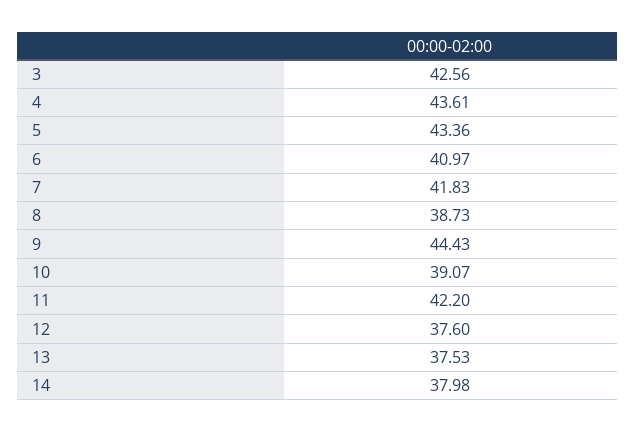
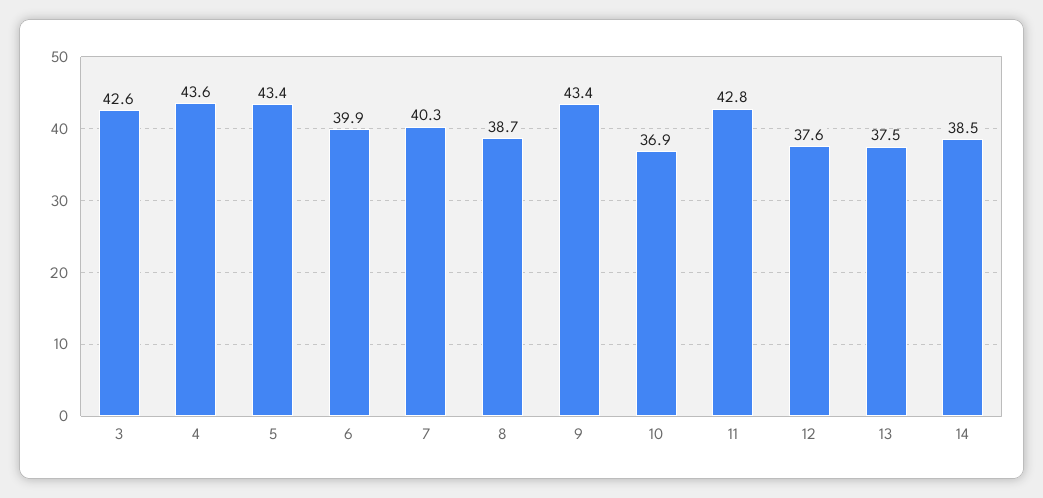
  {
    "3": 42.56,
    "4": 43.61,
    "5": 43.36,
-   "6": 40.97,
+   "6": 39.9,
-   "7": 41.83,
+   "7": 40.3,
    "8": 38.73,
-   "9": 44.43,
+   "9": 43.4,
-   "10": 39.07,
+   "10": 36.9,
-   "11": 42.2,
+   "11": 42.8,
    "12": 37.6,
    "13": 37.53,
-   "14": 37.98
+   "14": 38.5
  }

